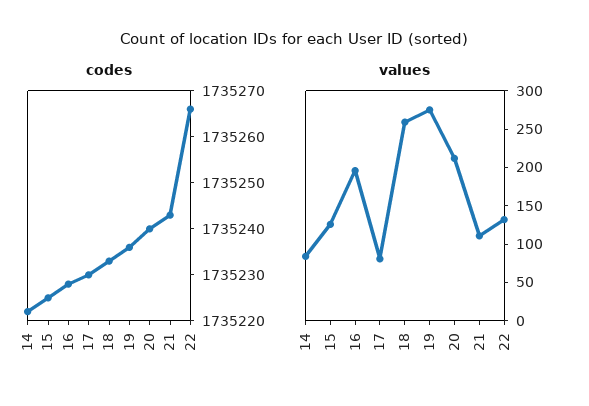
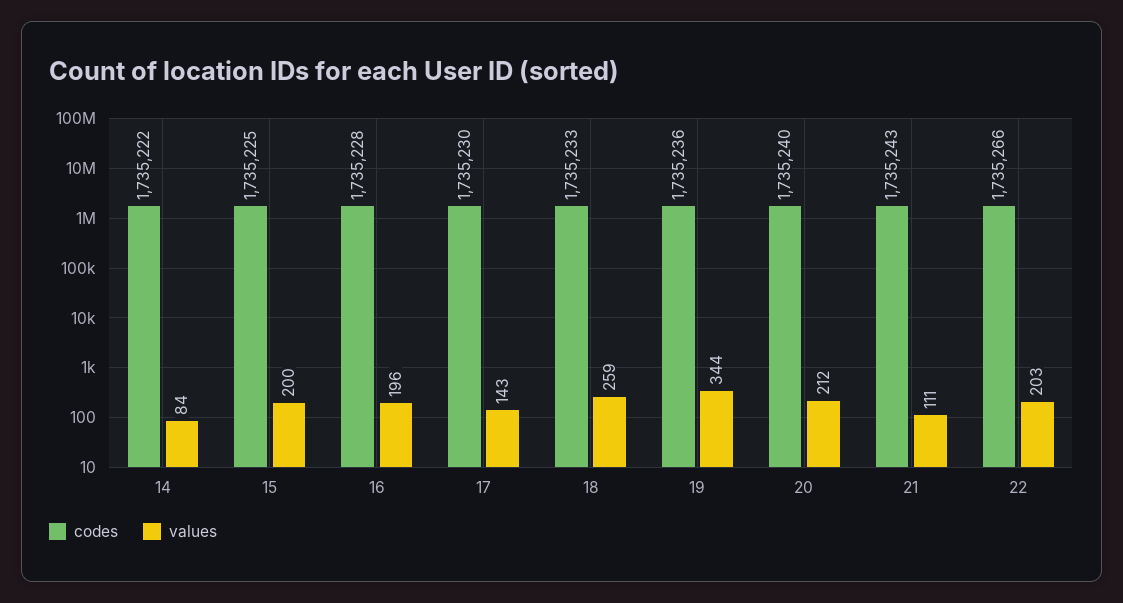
  {
    "codes": {
      "14": 1735222,
      "15": 1735225,
      "16": 1735228,
      "17": 1735230,
      "18": 1735233,
      "19": 1735236,
      "20": 1735240,
      "21": 1735243,
      "22": 1735266
    },
    "values": {
      "14": 84,
-     "15": 125,
+     "15": 200,
      "16": 196,
-     "17": 75,
+     "17": 143,
      "18": 259,
-     "19": 275,
+     "19": 344,
      "20": 212,
      "21": 111,
-     "22": 125
+     "22": 203
    }
  }

